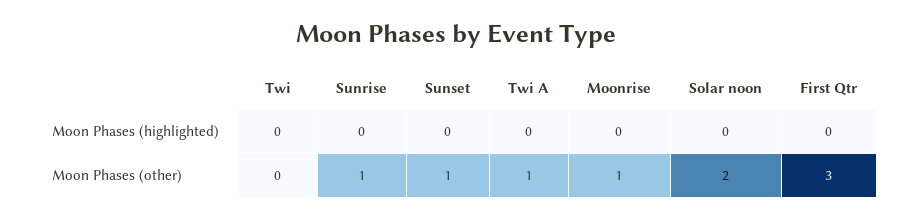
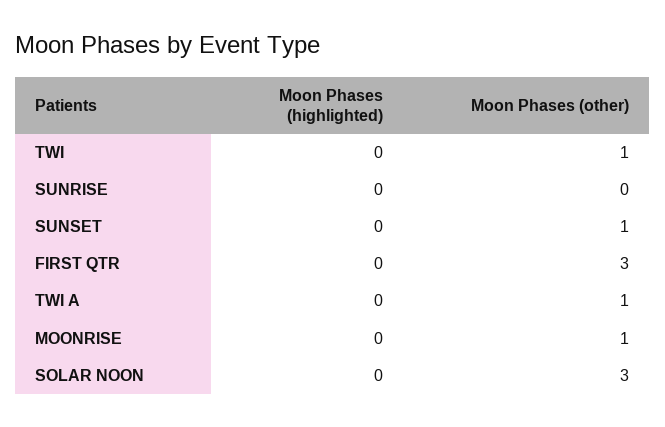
  {
    "Twi": {
      "Moon Phases (highlighted)": 0,
-     "Moon Phases (other)": 0
+     "Moon Phases (other)": 1
    },
    "Sunrise": {
      "Moon Phases (highlighted)": 0,
-     "Moon Phases (other)": 1
+     "Moon Phases (other)": 0
    },
    "Sunset": {
      "Moon Phases (highlighted)": 0,
      "Moon Phases (other)": 1
    },
    "Twi A": {
      "Moon Phases (highlighted)": 0,
      "Moon Phases (other)": 1
    },
    "Moonrise": {
      "Moon Phases (highlighted)": 0,
      "Moon Phases (other)": 1
    },
    "Solar noon": {
      "Moon Phases (highlighted)": 0,
-     "Moon Phases (other)": 2
+     "Moon Phases (other)": 3
    },
    "First Qtr": {
      "Moon Phases (highlighted)": 0,
      "Moon Phases (other)": 3
    }
  }

